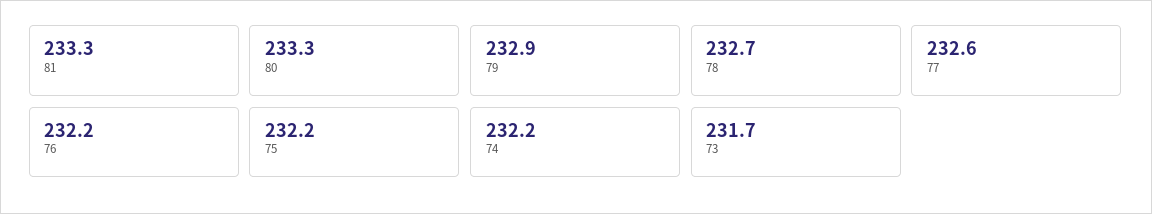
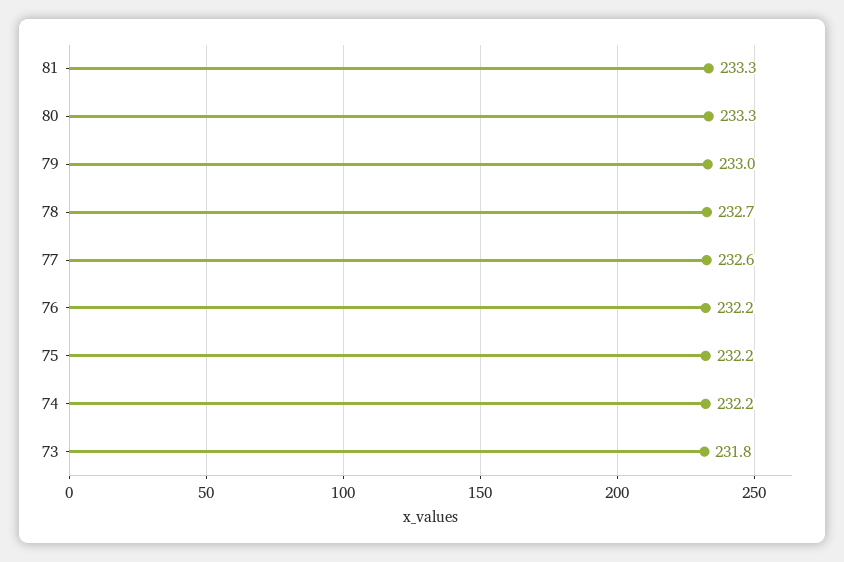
  {
    "81": 233.3,
    "80": 233.3,
-   "79": 232.9,
+   "79": 233,
    "78": 232.7,
    "77": 232.6,
    "76": 232.2,
    "75": 232.2,
    "74": 232.2,
-   "73": 231.7
+   "73": 231.8
  }

